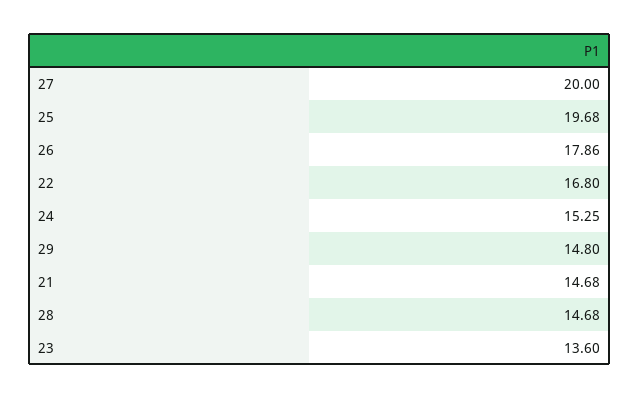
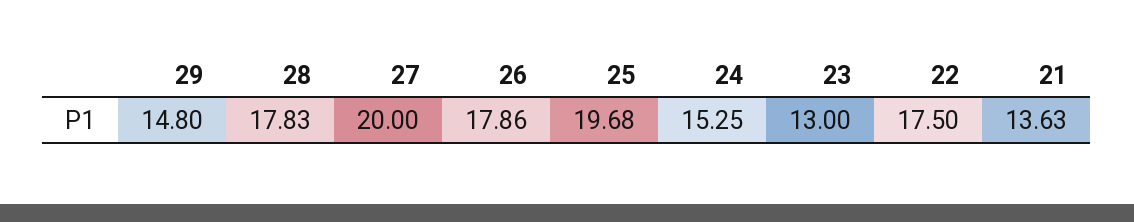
  {
    "27": 20,
    "25": 19.68,
    "26": 17.86,
-   "22": 16.8,
+   "22": 17.5,
    "24": 15.25,
    "29": 14.8,
-   "21": 14.68,
+   "21": 13.63,
-   "28": 14.68,
+   "28": 17.83,
-   "23": 13.6
+   "23": 13
  }

